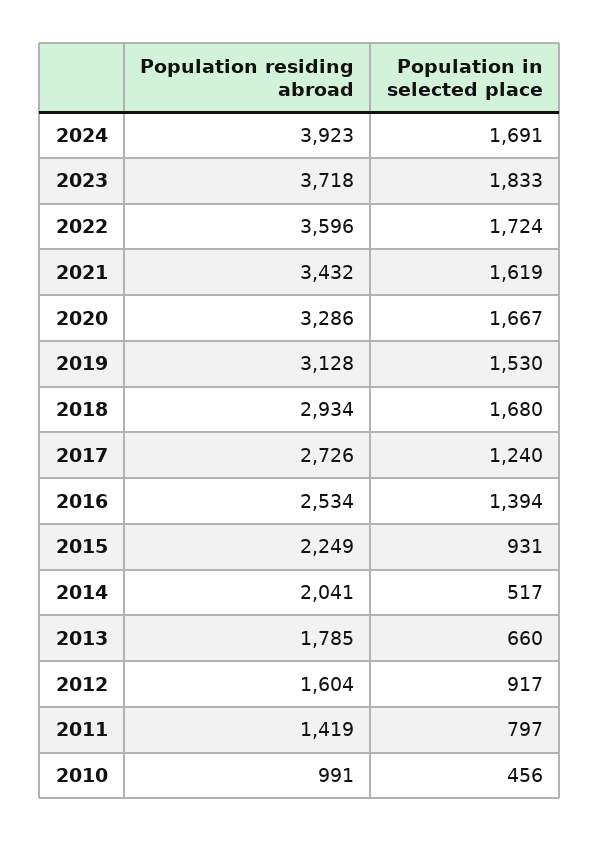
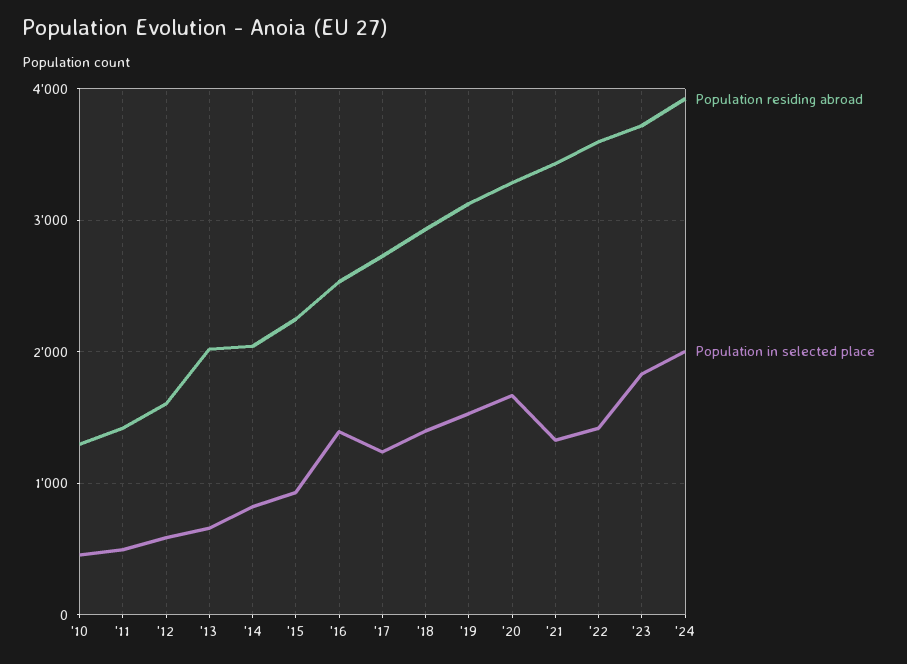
  {
    "Population residing abroad": {
      "2024": 3923,
      "2023": 3718,
      "2022": 3596,
      "2021": 3432,
      "2020": 3286,
      "2019": 3128,
      "2018": 2934,
      "2017": 2726,
      "2016": 2534,
      "2015": 2249,
      "2014": 2041,
-     "2013": 1785,
+     "2013": 2000,
      "2012": 1604,
      "2011": 1419,
-     "2010": 991
+     "2010": 1300
    },
    "Population in selected place": {
-     "2024": 1691,
+     "2024": 2000,
      "2023": 1833,
-     "2022": 1724,
+     "2022": 1400,
-     "2021": 1619,
+     "2021": 1300,
      "2020": 1667,
      "2019": 1530,
-     "2018": 1680,
+     "2018": 1400,
      "2017": 1240,
      "2016": 1394,
      "2015": 931,
-     "2014": 517,
+     "2014": 800,
      "2013": 660,
-     "2012": 917,
+     "2012": 600,
-     "2011": 797,
+     "2011": 500,
      "2010": 456
    }
  }

